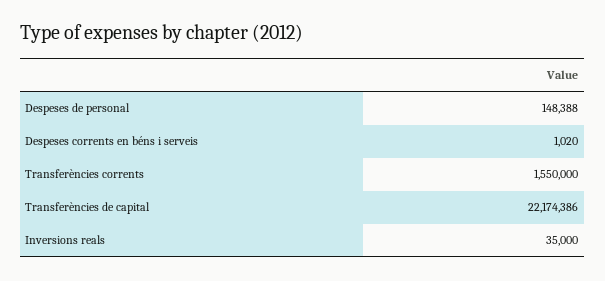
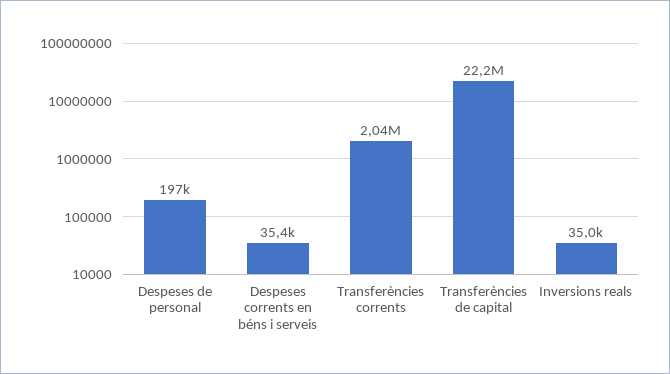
  {
-   "Despeses de personal": 148388,
+   "Despeses de personal": 197000,
-   "Despeses corrents en béns i serveis": 1020,
+   "Despeses corrents en béns i serveis": 35400,
-   "Transferències corrents": 1550000,
+   "Transferències corrents": 2040000,
    "Transferències de capital": 22174386,
    "Inversions reals": 35000
  }

